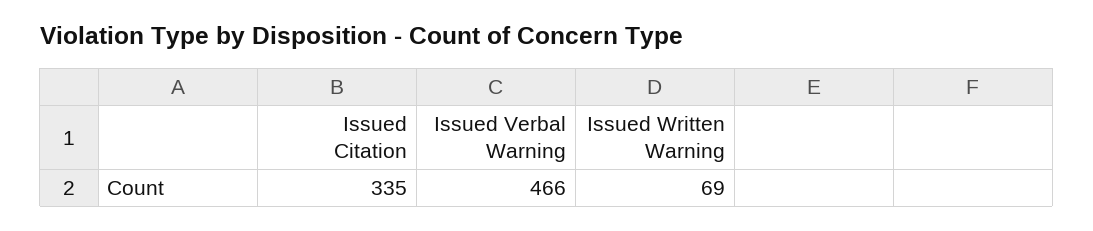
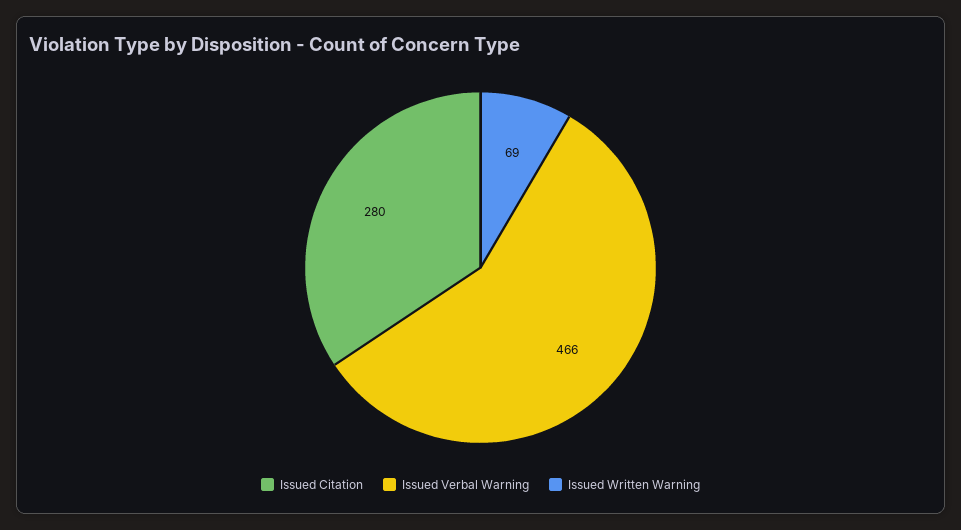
  {
-   "Issued Citation": 335,
+   "Issued Citation": 280,
    "Issued Verbal Warning": 466,
    "Issued Written Warning": 69
  }

